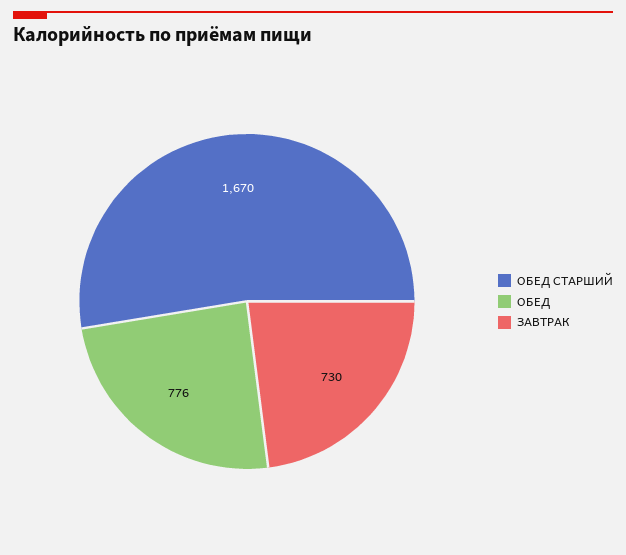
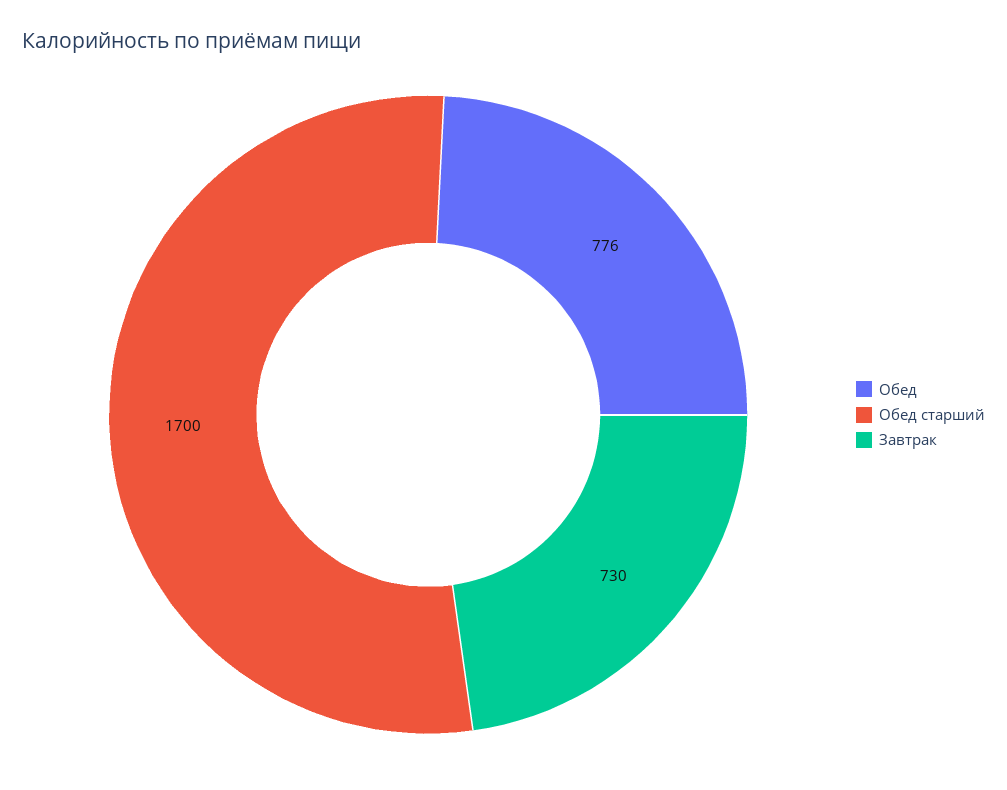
  {
-   "ОБЕД СТАРШИЙ": 1670,
+   "ОБЕД СТАРШИЙ": 1700,
    "ОБЕД": 776,
    "ЗАВТРАК": 730
  }

